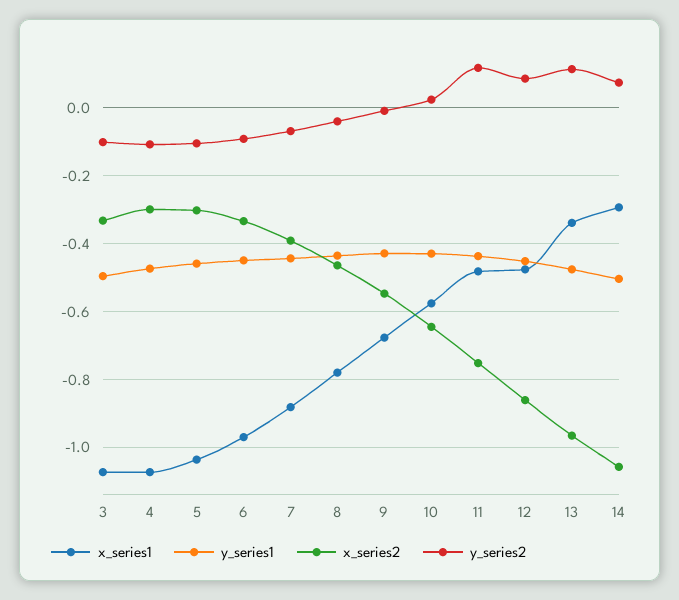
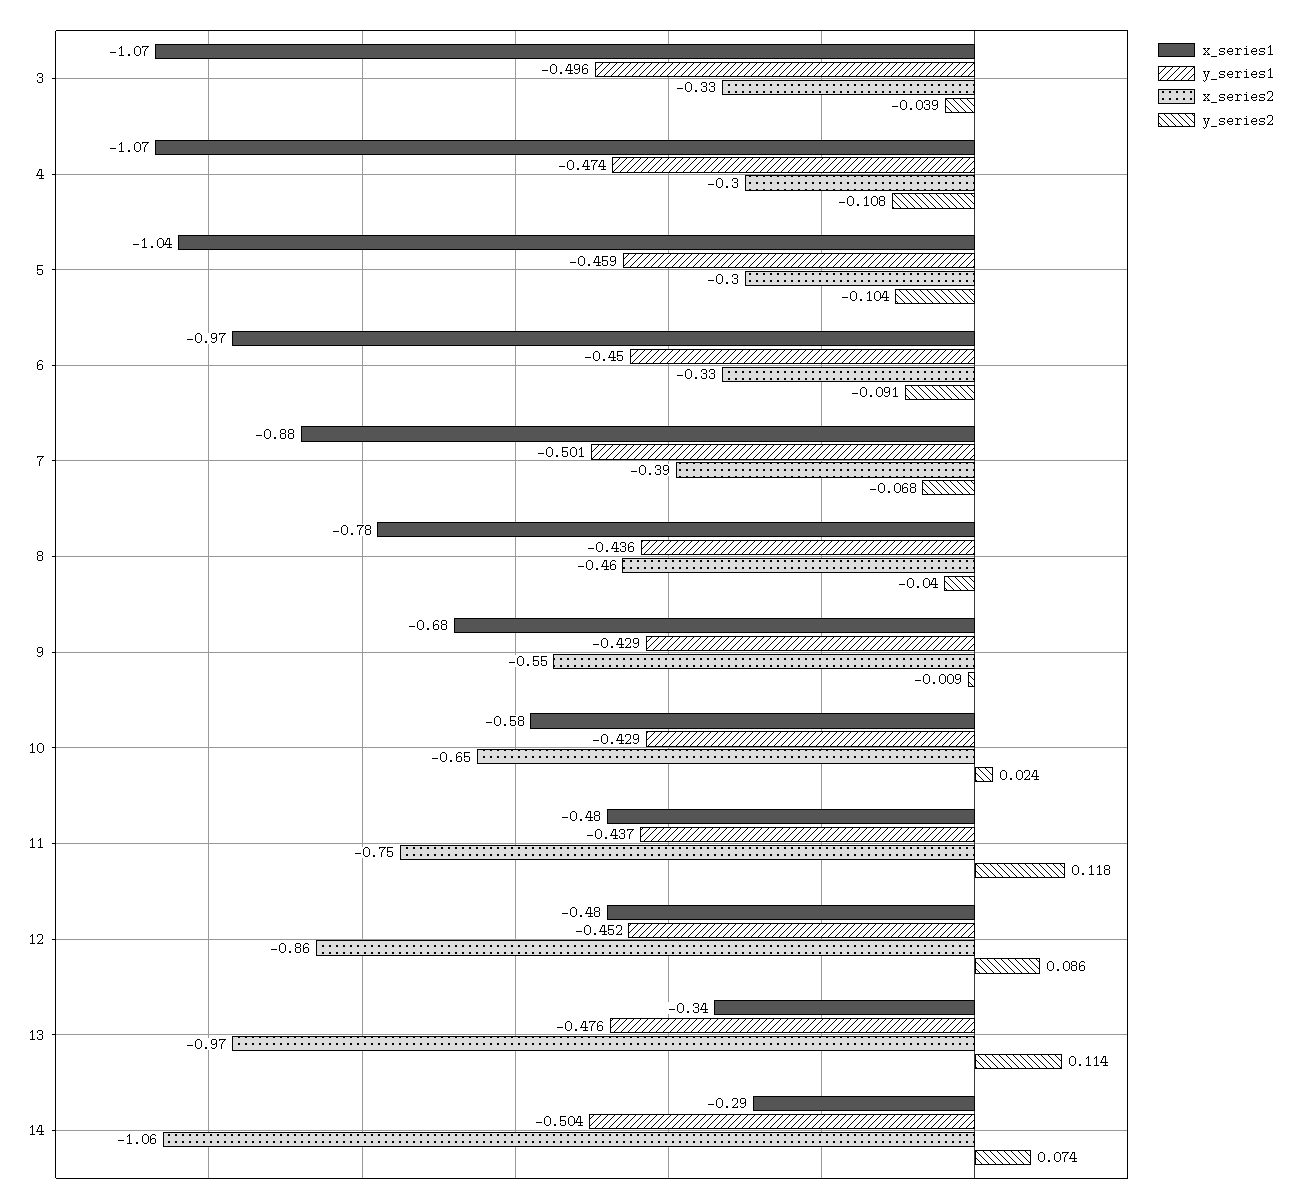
  {
    "x_series1": {
      "3": -1.07,
      "4": -1.07,
      "5": -1.04,
      "6": -0.97,
      "7": -0.88,
      "8": -0.78,
      "9": -0.68,
      "10": -0.58,
      "11": -0.48,
      "12": -0.48,
      "13": -0.34,
      "14": -0.29
    },
    "y_series1": {
      "3": -0.496,
      "4": -0.474,
      "5": -0.459,
      "6": -0.45,
-     "7": -0.44,
+     "7": -0.501,
      "8": -0.436,
      "9": -0.429,
      "10": -0.429,
      "11": -0.437,
      "12": -0.452,
      "13": -0.476,
      "14": -0.504
    },
    "x_series2": {
      "3": -0.33,
      "4": -0.3,
      "5": -0.3,
      "6": -0.33,
      "7": -0.39,
      "8": -0.46,
      "9": -0.55,
      "10": -0.65,
      "11": -0.75,
      "12": -0.86,
      "13": -0.97,
      "14": -1.06
    },
    "y_series2": {
-     "3": -0.1,
+     "3": -0.039,
      "4": -0.108,
      "5": -0.104,
      "6": -0.091,
      "7": -0.068,
      "8": -0.04,
      "9": -0.009,
      "10": 0.024,
      "11": 0.118,
      "12": 0.086,
      "13": 0.114,
      "14": 0.074
    }
  }

